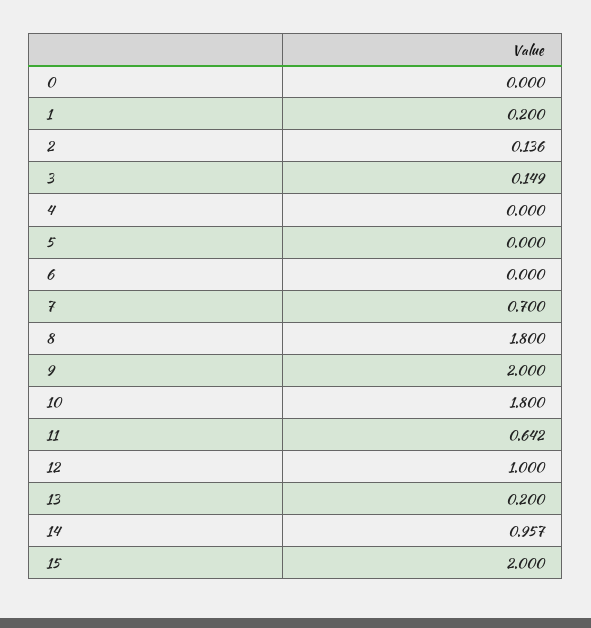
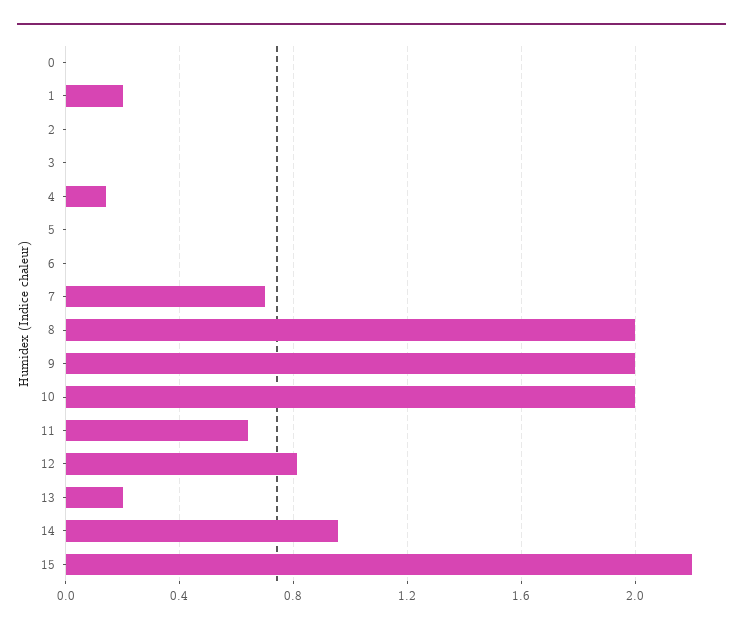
  {
    "0": 0,
    "1": 0.2,
-   "2": 0.136,
+   "2": 0,
-   "3": 0.149,
+   "3": 0,
-   "4": 0,
+   "4": 0.15,
    "5": 0,
    "6": 0,
    "7": 0.7,
-   "8": 1.8,
+   "8": 2,
    "9": 2,
-   "10": 1.8,
+   "10": 2,
    "11": 0.642,
-   "12": 1,
+   "12": 0.8,
    "13": 0.2,
    "14": 0.957,
-   "15": 2
+   "15": 2.2
  }

